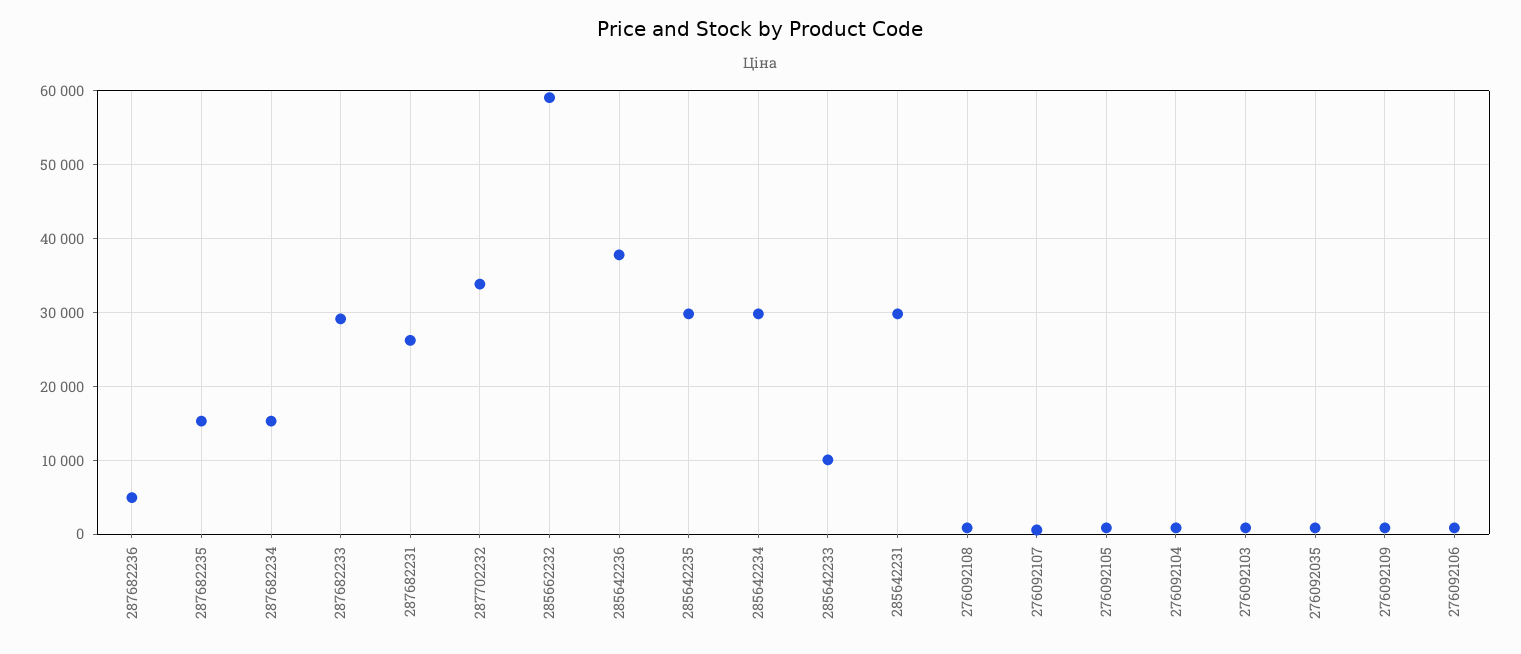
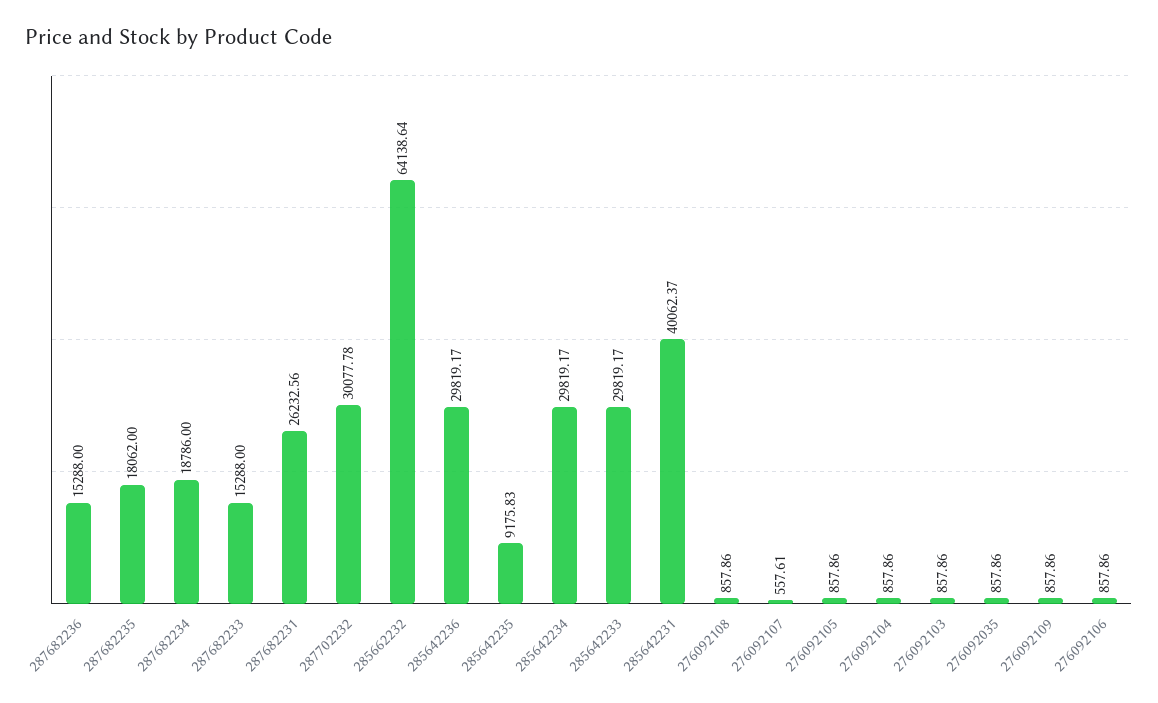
  {
-   "287682236": 5000,
+   "287682236": 15288,
-   "287682235": 15000,
+   "287682235": 18062,
-   "287682234": 15000,
+   "287682234": 18786,
-   "287682233": 29000,
+   "287682233": 15288,
    "287682231": 26232.56,
-   "287702232": 34000,
+   "287702232": 30077.78,
-   "285662232": 59000,
+   "285662232": 64138.64,
-   "285642236": 38000,
+   "285642236": 29819.17,
-   "285642235": 30000,
+   "285642235": 9175.83,
    "285642234": 29819.17,
-   "285642233": 10000,
+   "285642233": 29819.17,
-   "285642231": 30000,
+   "285642231": 40062.37,
    "276092108": 857.86,
    "276092107": 557.61,
    "276092105": 857.86,
    "276092104": 857.86,
    "276092103": 857.86,
    "276092035": 857.86,
    "276092109": 857.86,
    "276092106": 857.86
  }

